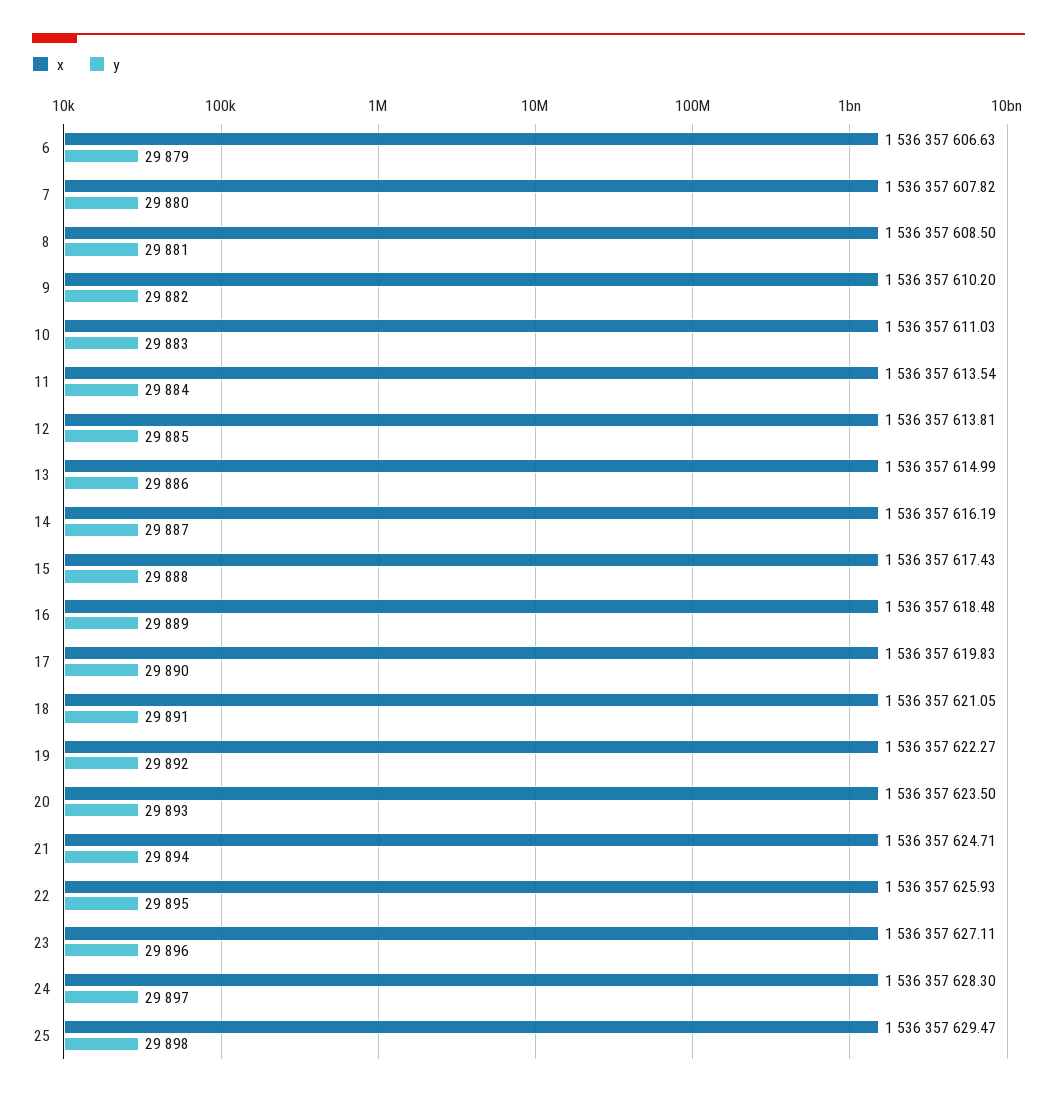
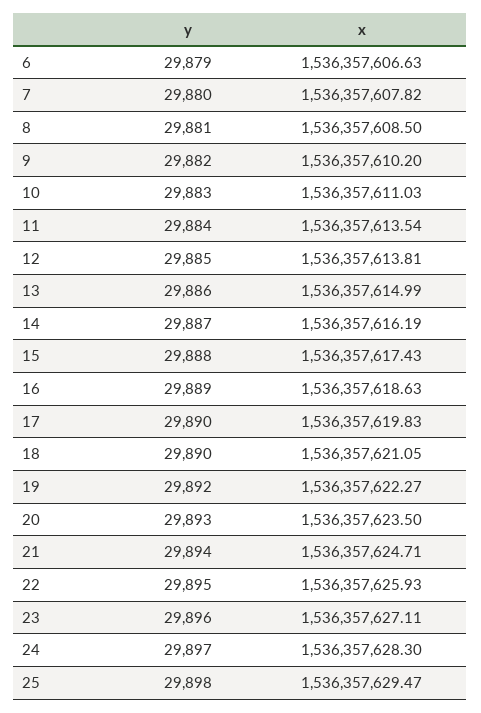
  {
    "x": {
      "6": 1536357606.63,
      "7": 1536357607.82,
      "8": 1536357608.5,
      "9": 1536357610.2,
      "10": 1536357611.03,
      "11": 1536357613.54,
      "12": 1536357613.81,
      "13": 1536357614.99,
      "14": 1536357616.19,
      "15": 1536357617.43,
-     "16": 1536357618.48,
+     "16": 1536357618.63,
      "17": 1536357619.83,
      "18": 1536357621.05,
      "19": 1536357622.27,
      "20": 1536357623.5,
      "21": 1536357624.71,
      "22": 1536357625.93,
      "23": 1536357627.11,
      "24": 1536357628.3,
      "25": 1536357629.47
    },
    "y": {
      "6": 29879,
      "7": 29880,
      "8": 29881,
      "9": 29882,
      "10": 29883,
      "11": 29884,
      "12": 29885,
      "13": 29886,
      "14": 29887,
      "15": 29888,
      "16": 29889,
      "17": 29890,
-     "18": 29891,
+     "18": 29890,
      "19": 29892,
      "20": 29893,
      "21": 29894,
      "22": 29895,
      "23": 29896,
      "24": 29897,
      "25": 29898
    }
  }

